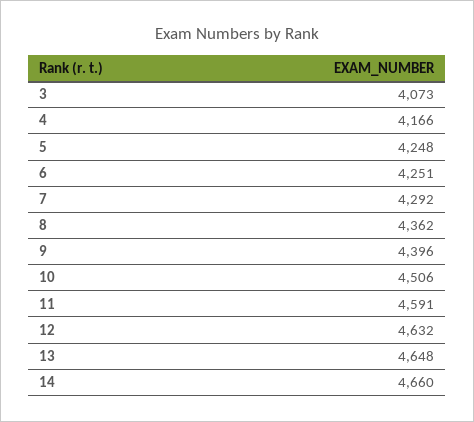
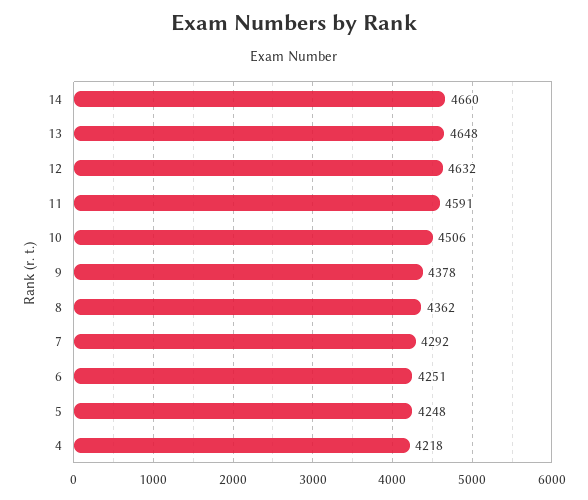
  {
-   "3": 4073,
-   "4": 4166,
+   "4": 4218,
    "5": 4248,
    "6": 4251,
    "7": 4292,
    "8": 4362,
-   "9": 4396,
+   "9": 4378,
    "10": 4506,
    "11": 4591,
    "12": 4632,
    "13": 4648,
    "14": 4660
  }

